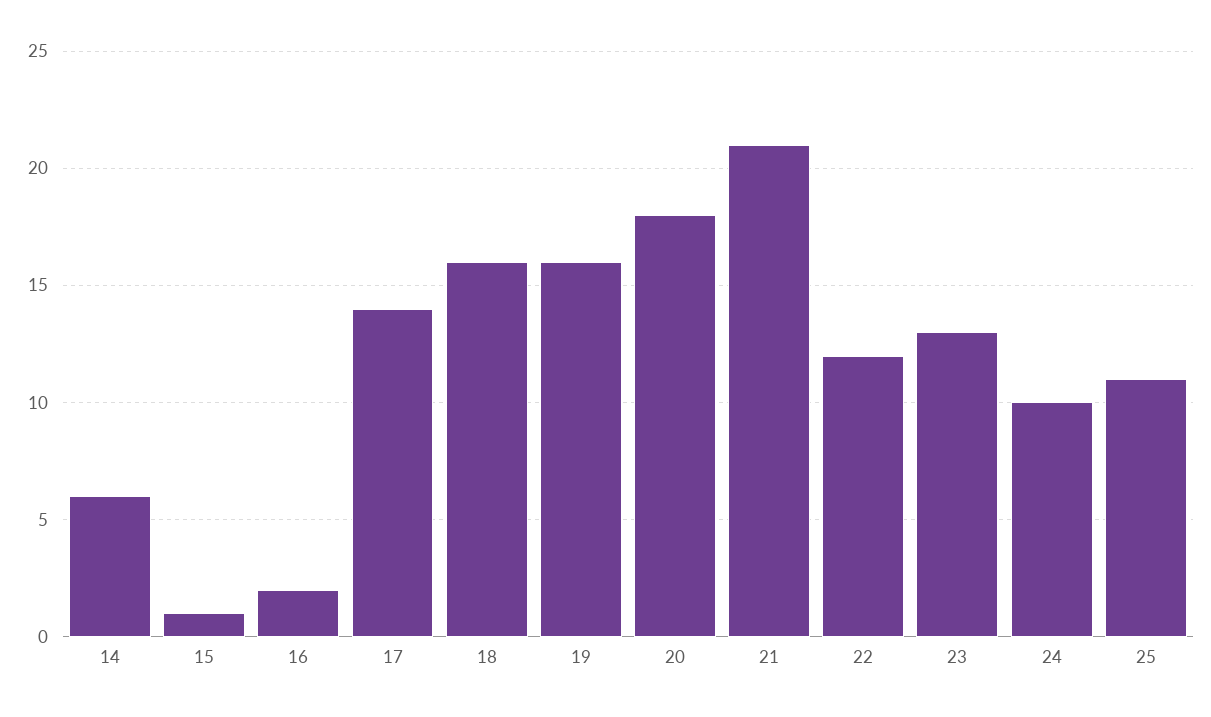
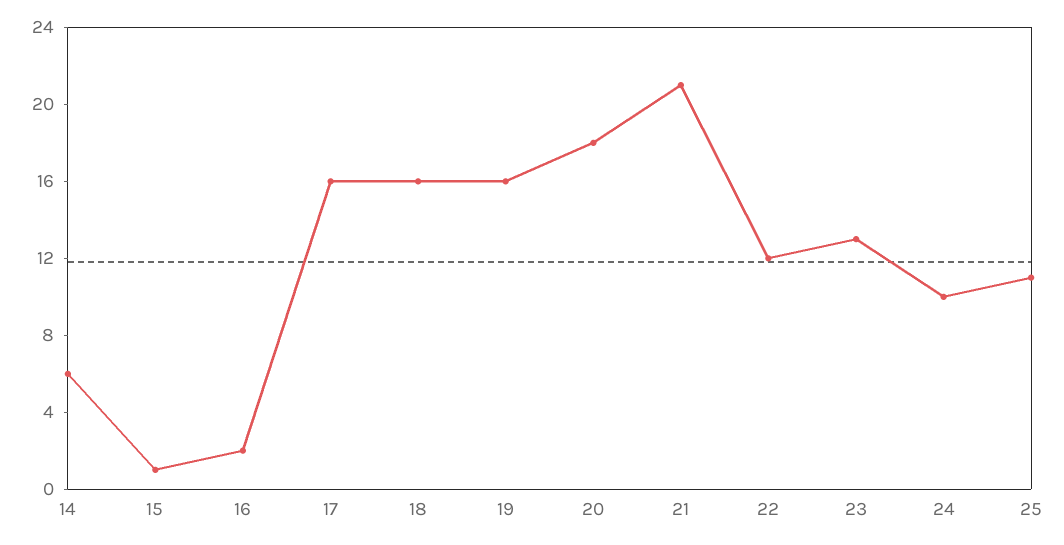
  {
    "14": 6,
    "15": 1,
    "16": 2,
-   "17": 14,
+   "17": 16,
    "18": 16,
    "19": 16,
    "20": 18,
    "21": 21,
    "22": 12,
    "23": 13,
    "24": 10,
    "25": 11
  }

